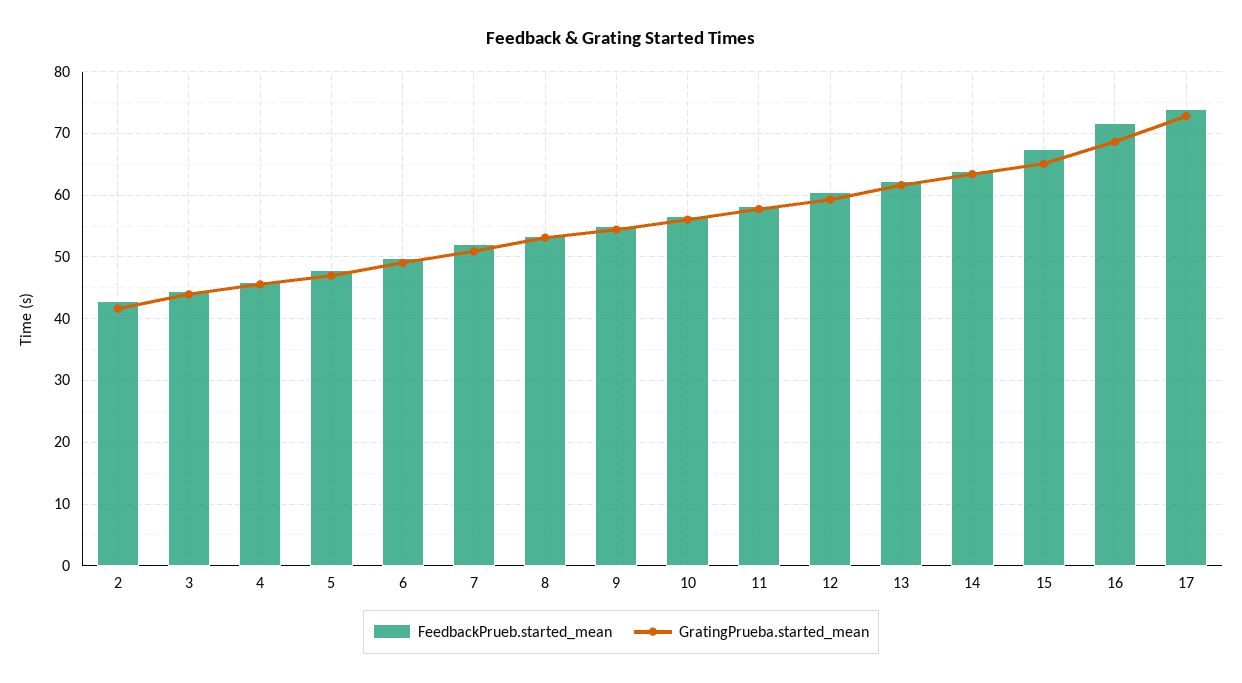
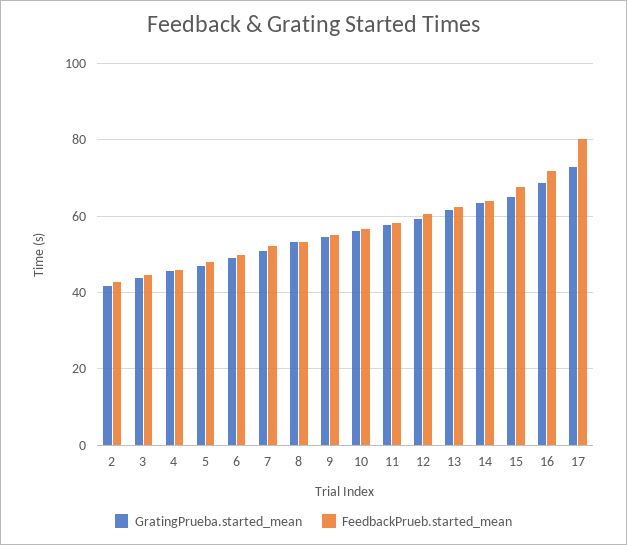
  {
    "FeedbackPrueb.started_mean": {
      "2": 43,
      "3": 44,
      "4": 46,
      "5": 48,
      "6": 50,
      "7": 52,
      "8": 53,
      "9": 55,
      "10": 57,
      "11": 58,
      "12": 61,
      "13": 62,
      "14": 64,
      "15": 68,
      "16": 72,
-     "17": 74
+     "17": 80
    },
    "GratingPrueba.started_mean": {
      "2": 42,
      "3": 44,
      "4": 46,
      "5": 47,
      "6": 49,
      "7": 51,
      "8": 53,
      "9": 54,
      "10": 56,
      "11": 58,
      "12": 59,
      "13": 62,
      "14": 63,
      "15": 65,
      "16": 69,
      "17": 73
    }
  }

